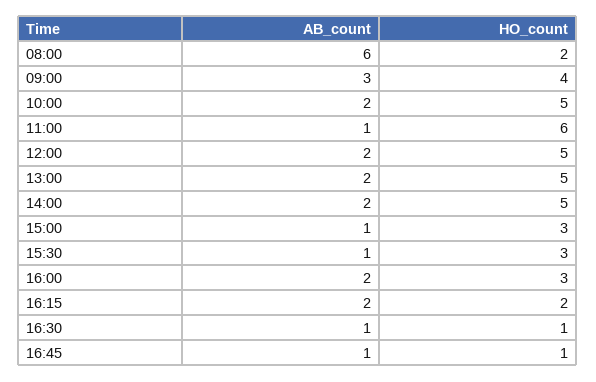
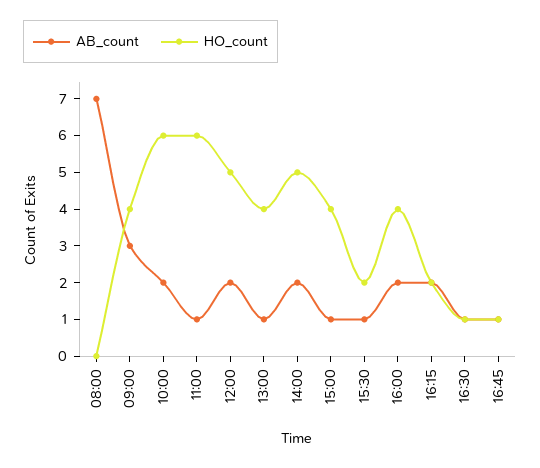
  {
    "AB_count": {
-     "08:00": 6,
+     "08:00": 7,
      "09:00": 3,
      "10:00": 2,
      "11:00": 1,
      "12:00": 2,
-     "13:00": 2,
+     "13:00": 1,
      "14:00": 2,
      "15:00": 1,
      "15:30": 1,
      "16:00": 2,
      "16:15": 2,
      "16:30": 1,
      "16:45": 1
    },
    "HO_count": {
-     "08:00": 2,
+     "08:00": 0,
      "09:00": 4,
-     "10:00": 5,
+     "10:00": 6,
      "11:00": 6,
      "12:00": 5,
-     "13:00": 5,
+     "13:00": 4,
      "14:00": 5,
-     "15:00": 3,
+     "15:00": 4,
-     "15:30": 3,
+     "15:30": 2,
-     "16:00": 3,
+     "16:00": 4,
      "16:15": 2,
      "16:30": 1,
      "16:45": 1
    }
  }

